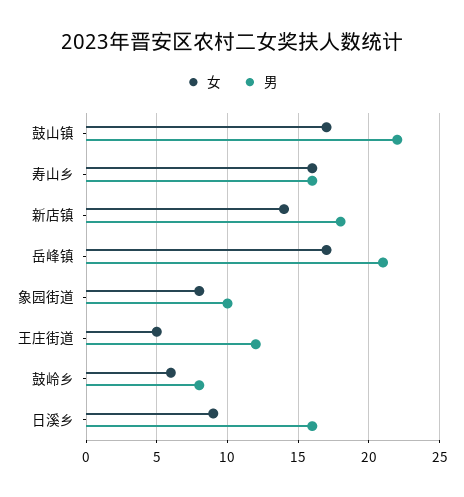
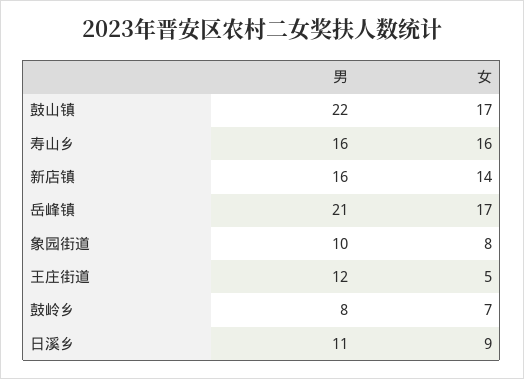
  {
    "女": {
      "鼓山镇": 17,
      "寿山乡": 16,
      "新店镇": 14,
      "岳峰镇": 17,
      "象园街道": 8,
      "王庄街道": 5,
-     "鼓岭乡": 6,
+     "鼓岭乡": 7,
      "日溪乡": 9
    },
    "男": {
      "鼓山镇": 22,
      "寿山乡": 16,
-     "新店镇": 18,
+     "新店镇": 16,
      "岳峰镇": 21,
      "象园街道": 10,
      "王庄街道": 12,
      "鼓岭乡": 8,
-     "日溪乡": 16
+     "日溪乡": 11
    }
  }

